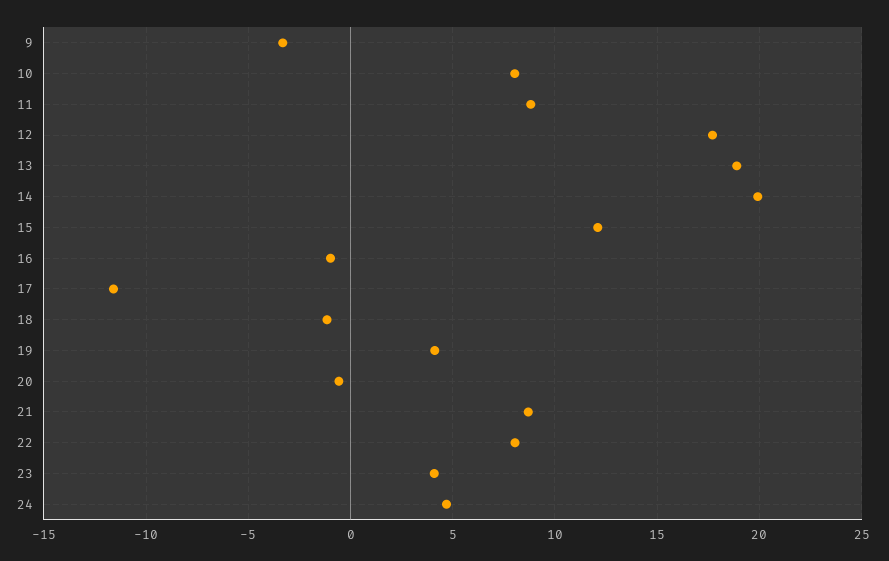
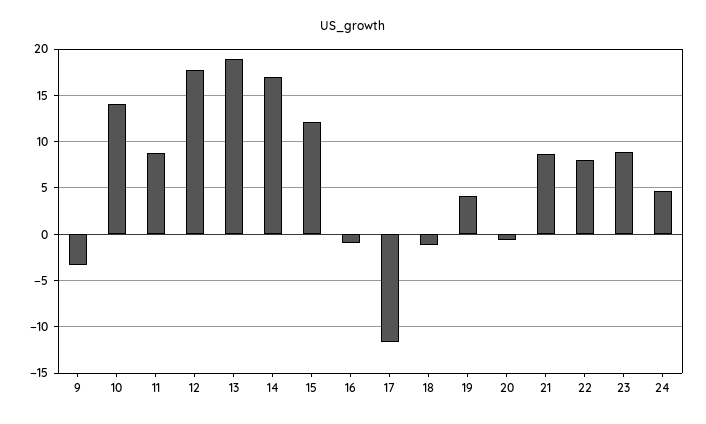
  {
    "9": -3.5,
-   "10": 8,
+   "10": 14,
    "11": 9,
    "12": 17.5,
    "13": 19,
-   "14": 20,
+   "14": 17,
    "15": 12,
    "16": -1,
    "17": -11.5,
    "18": -1,
    "19": 4,
    "20": -0.5,
    "21": 8.5,
    "22": 8,
-   "23": 4,
+   "23": 9,
    "24": 4.5
  }

